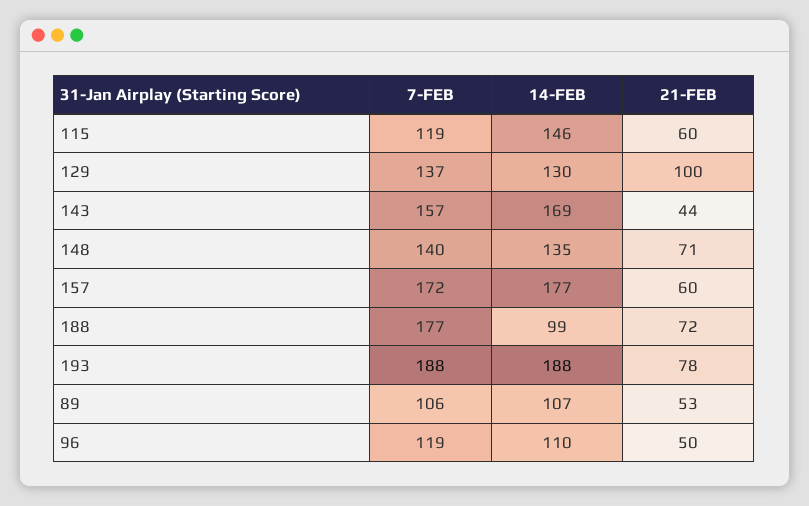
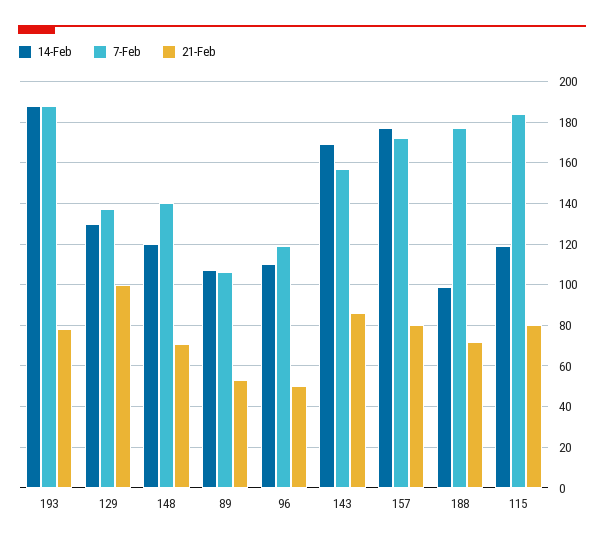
  {
    "7-FEB": {
-     "115": 119,
+     "115": 185,
      "129": 137,
      "143": 157,
      "148": 140,
      "157": 172,
      "188": 177,
      "193": 188,
      "89": 106,
      "96": 119
    },
    "14-FEB": {
-     "115": 146,
+     "115": 120,
      "129": 130,
      "143": 169,
-     "148": 135,
+     "148": 120,
      "157": 177,
      "188": 99,
      "193": 188,
      "89": 107,
      "96": 110
    },
    "21-FEB": {
-     "115": 60,
+     "115": 80,
      "129": 100,
-     "143": 44,
+     "143": 85,
      "148": 71,
-     "157": 60,
+     "157": 80,
      "188": 72,
      "193": 78,
      "89": 53,
      "96": 50
    }
  }

